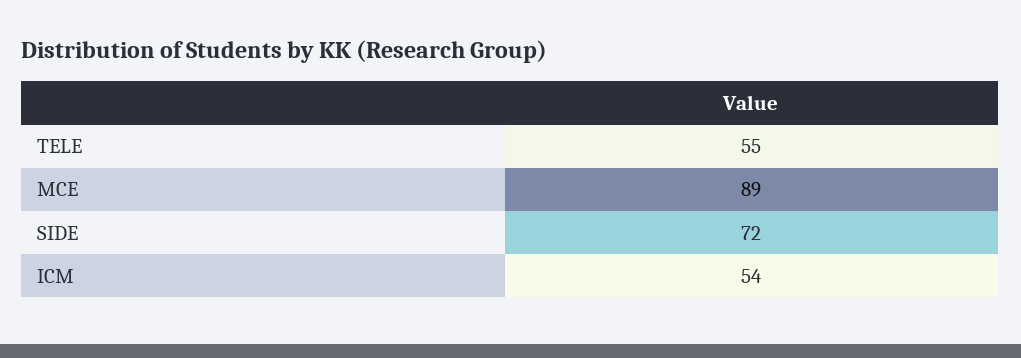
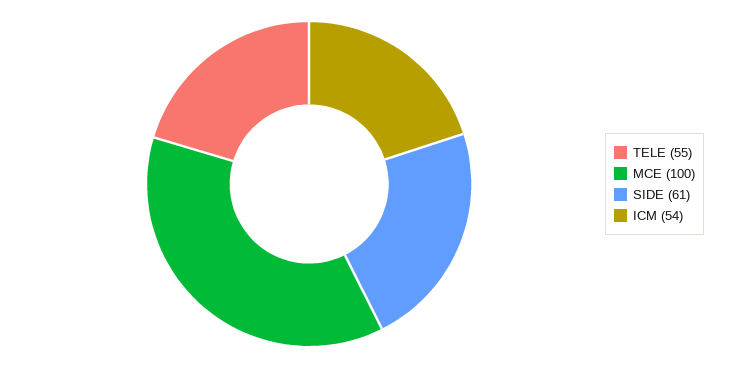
  {
    "TELE": 55,
-   "MCE": 89,
+   "MCE": 100,
-   "SIDE": 72,
+   "SIDE": 61,
    "ICM": 54
  }

